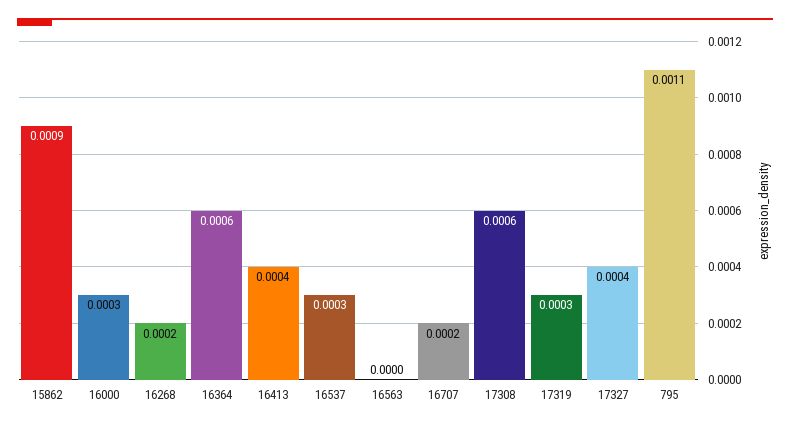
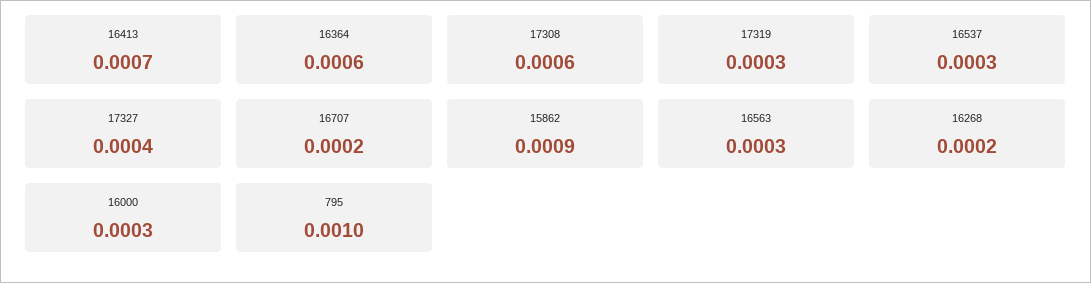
  {
    "15862": 0.0009,
    "16000": 0.0003,
    "16268": 0.0002,
    "16364": 0.0006,
-   "16413": 0.0004,
+   "16413": 0.0007,
    "16537": 0.0003,
-   "16563": 0,
+   "16563": 0.0003,
    "16707": 0.0002,
    "17308": 0.0006,
    "17319": 0.0003,
    "17327": 0.0004,
-   "795": 0.0011
+   "795": 0.001
  }

